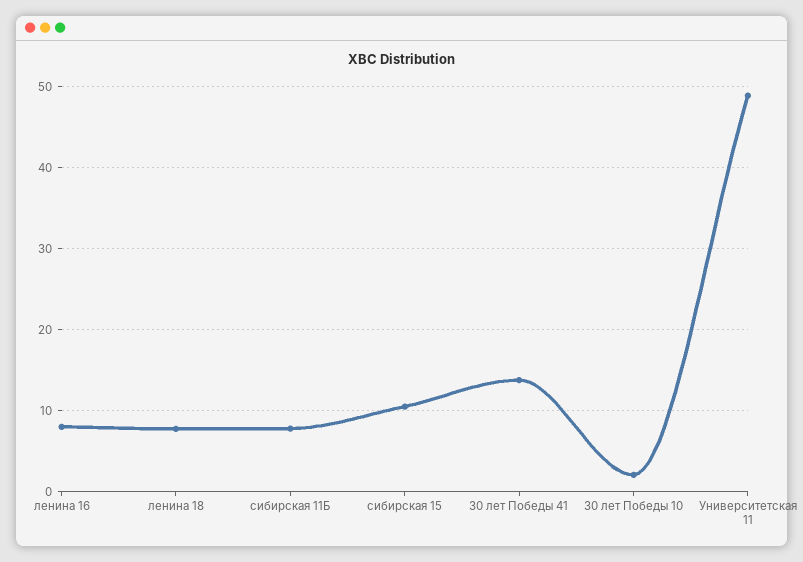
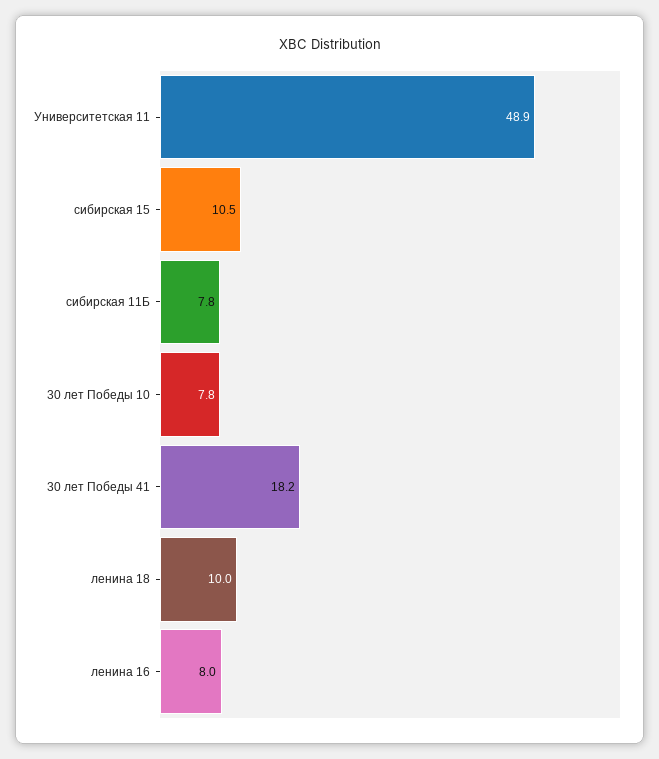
  {
    "ленина 16": 8,
-   "ленина 18": 8,
+   "ленина 18": 10,
    "сибирская 11Б": 7.8,
    "сибирская 15": 10.5,
-   "30 лет Победы 41": 14,
+   "30 лет Победы 41": 18.2,
-   "30 лет Победы 10": 2,
+   "30 лет Победы 10": 7.8,
    "Университетская 11": 48.9
  }

